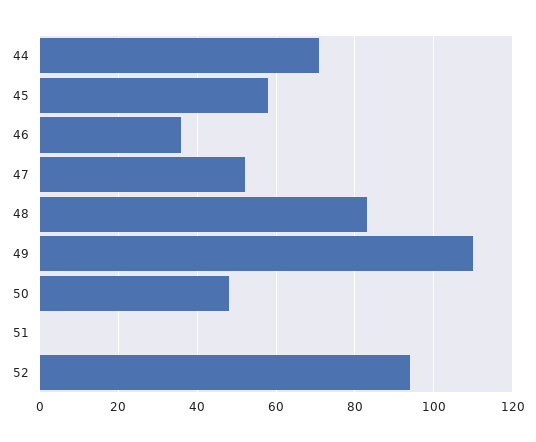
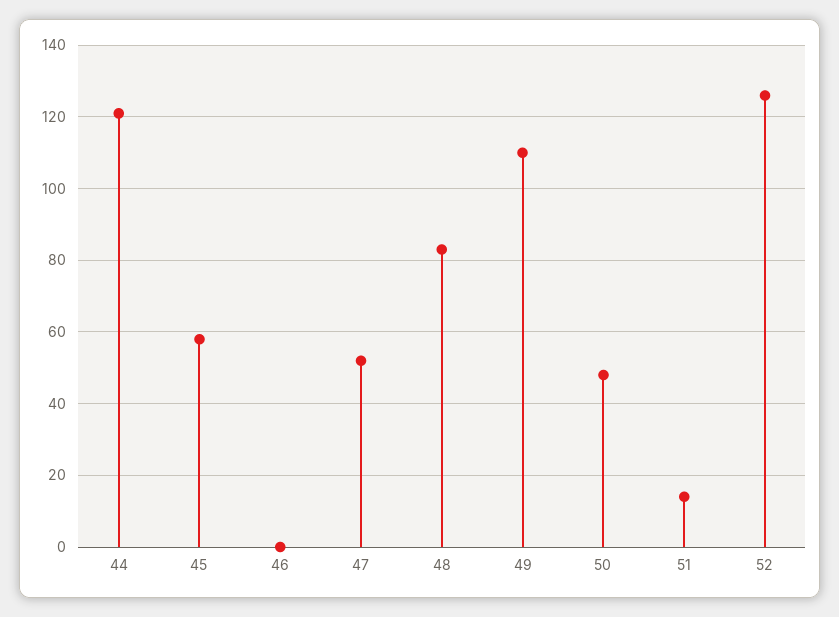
  {
-   "44": 70,
+   "44": 120,
    "45": 60,
-   "46": 35,
+   "46": 0,
    "47": 50,
    "48": 85,
    "49": 110,
    "50": 50,
-   "51": 0,
+   "51": 15,
-   "52": 95
+   "52": 125
  }

